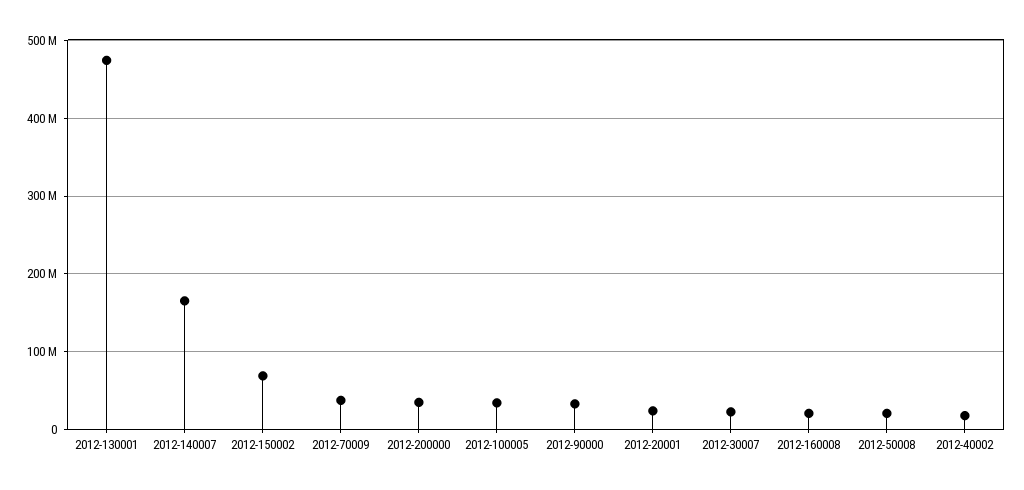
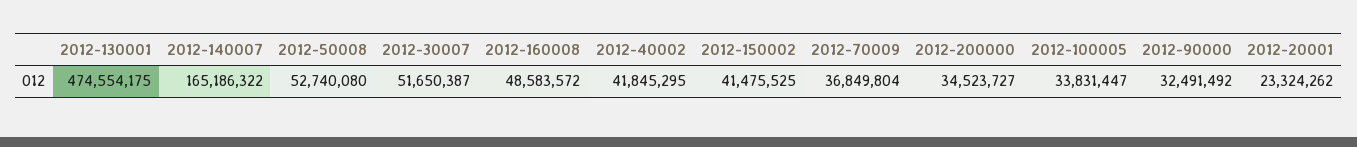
  {
    "2012-130001": 474554175,
    "2012-140007": 165186322,
-   "2012-150002": 70000000,
+   "2012-150002": 41475525,
    "2012-70009": 36849804,
    "2012-200000": 34523727,
    "2012-100005": 33831447,
    "2012-90000": 32491492,
    "2012-20001": 23324262,
-   "2012-30007": 20000000,
+   "2012-30007": 51650387,
-   "2012-160008": 20000000,
+   "2012-160008": 48583572,
-   "2012-50008": 20000000,
+   "2012-50008": 52740080,
-   "2012-40002": 20000000
+   "2012-40002": 41845295
  }

